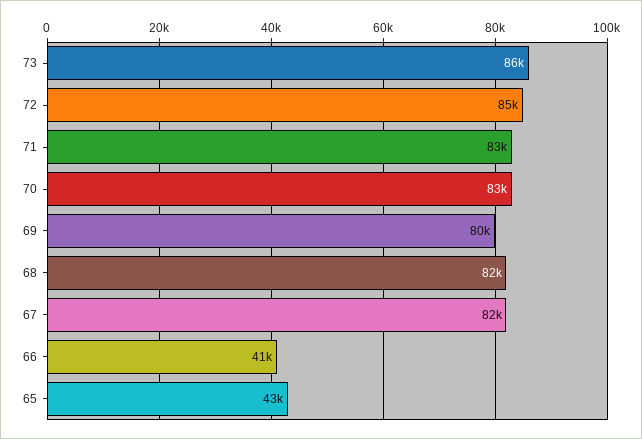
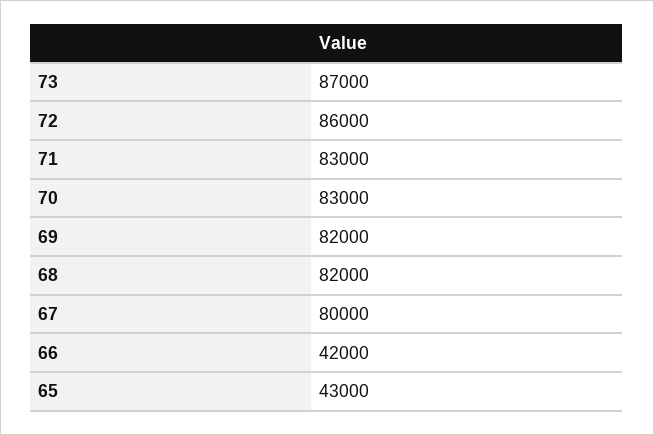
  {
-   "73": 86000,
+   "73": 87000,
-   "72": 85000,
+   "72": 86000,
    "71": 83000,
    "70": 83000,
-   "69": 80000,
+   "69": 82000,
    "68": 82000,
-   "67": 82000,
+   "67": 80000,
-   "66": 41000,
+   "66": 42000,
    "65": 43000
  }

